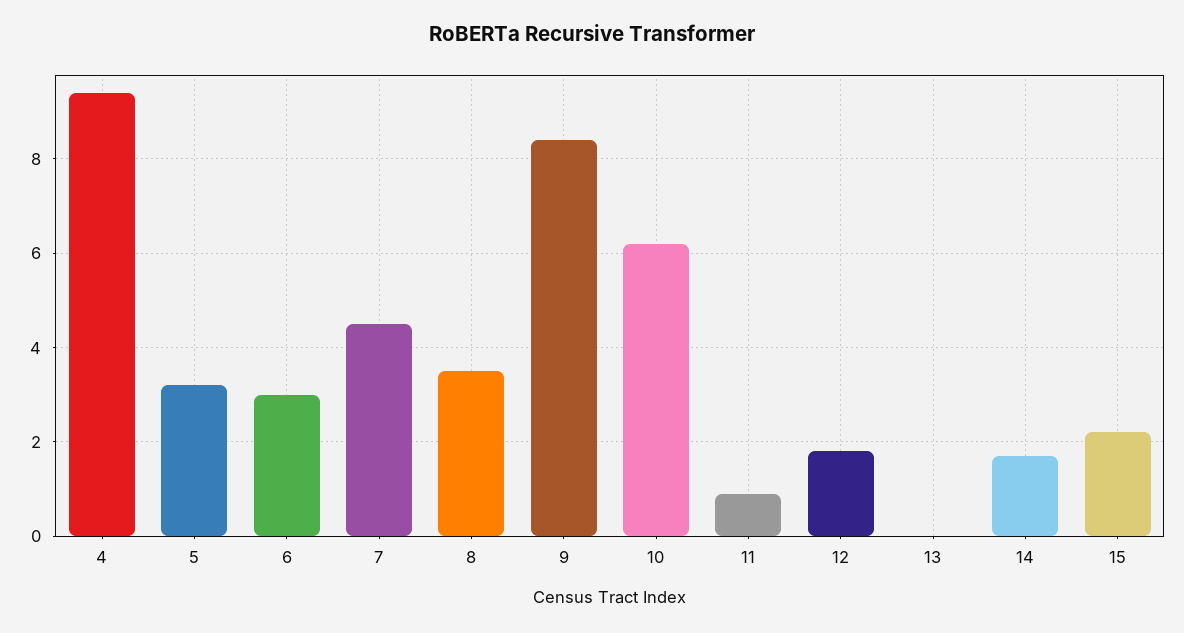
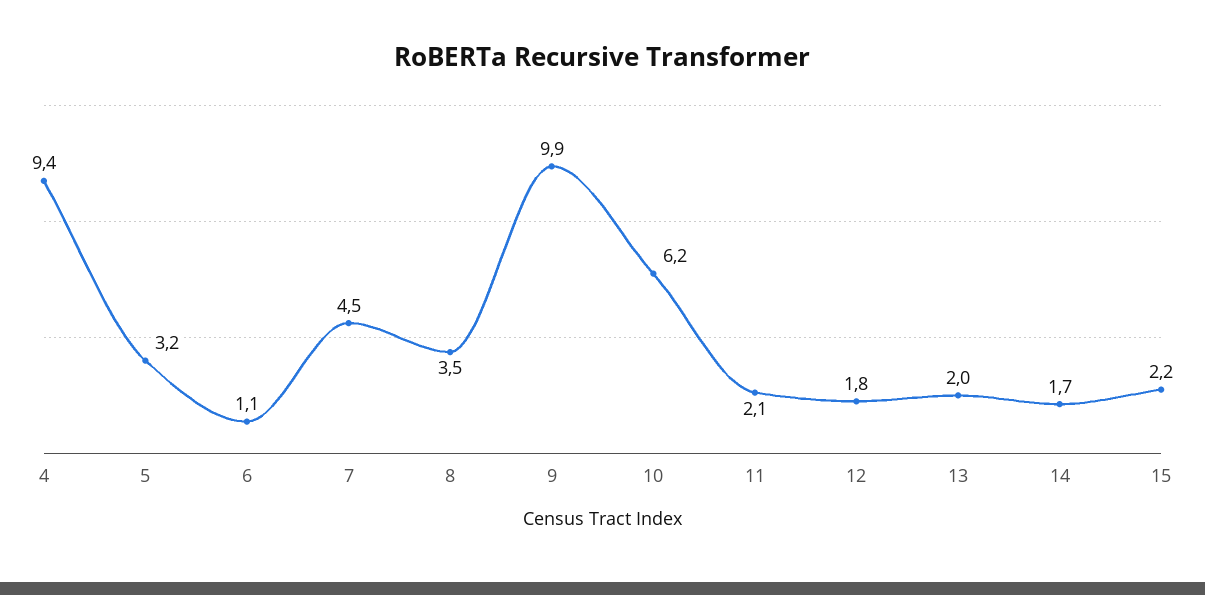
  {
    "4": 9.4,
    "5": 3.2,
-   "6": 3,
+   "6": 1.1,
    "7": 4.5,
    "8": 3.5,
-   "9": 8.5,
+   "9": 9.9,
    "10": 6.2,
-   "11": 1,
+   "11": 2.1,
    "12": 1.8,
-   "13": 0,
+   "13": 2,
    "14": 1.7,
    "15": 2.2
  }

